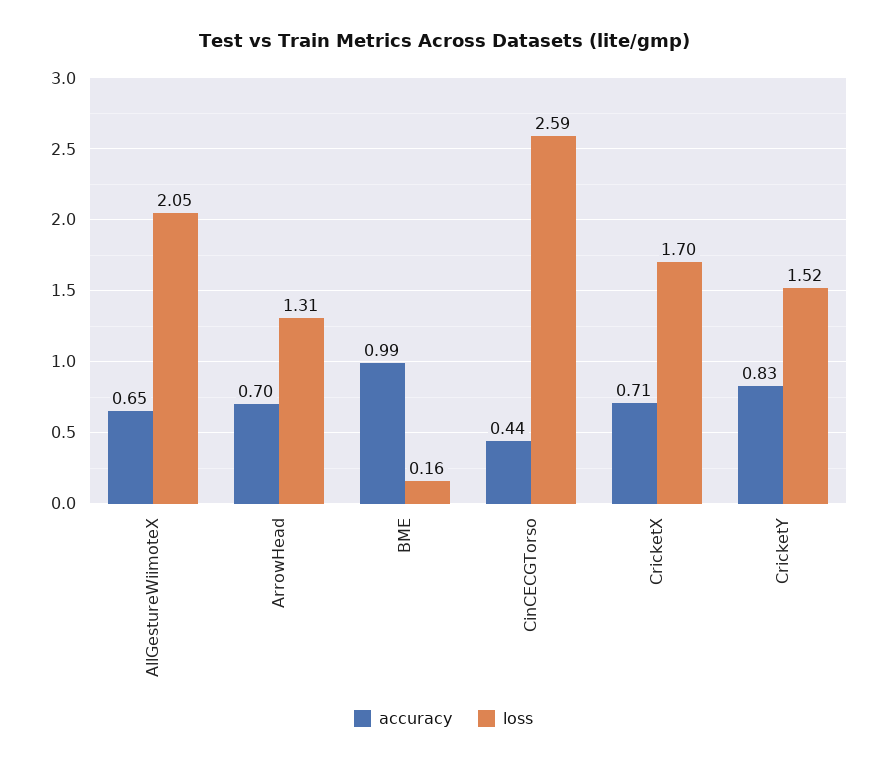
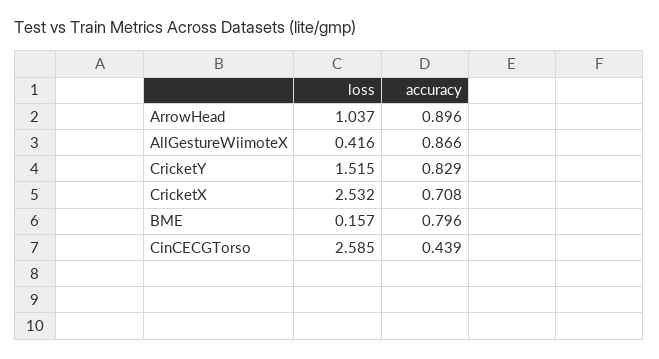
  {
    "accuracy": {
-     "AllGestureWiimoteX": 0.65,
+     "AllGestureWiimoteX": 0.866,
-     "ArrowHead": 0.7,
+     "ArrowHead": 0.896,
-     "BME": 0.99,
+     "BME": 0.796,
      "CinCECGTorso": 0.439,
      "CricketX": 0.708,
      "CricketY": 0.829
    },
    "loss": {
-     "AllGestureWiimoteX": 2.05,
+     "AllGestureWiimoteX": 0.416,
-     "ArrowHead": 1.31,
+     "ArrowHead": 1.037,
      "BME": 0.157,
      "CinCECGTorso": 2.585,
-     "CricketX": 1.7,
+     "CricketX": 2.532,
      "CricketY": 1.515
    }
  }

